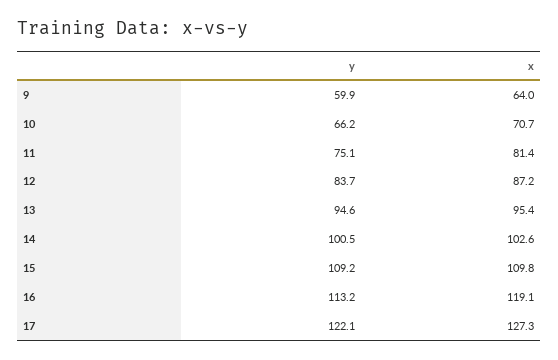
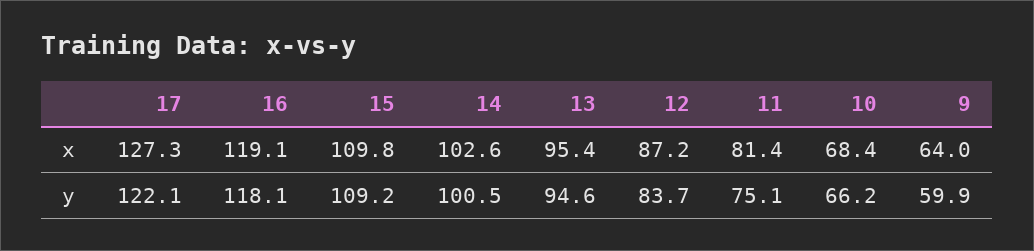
  {
    "y": {
      "9": 59.9,
      "10": 66.2,
      "11": 75.1,
      "12": 83.7,
      "13": 94.6,
      "14": 100.5,
      "15": 109.2,
-     "16": 113.2,
+     "16": 118.1,
      "17": 122.1
    },
    "x": {
      "9": 64,
-     "10": 70.7,
+     "10": 68.4,
      "11": 81.4,
      "12": 87.2,
      "13": 95.4,
      "14": 102.6,
      "15": 109.8,
      "16": 119.1,
      "17": 127.3
    }
  }

